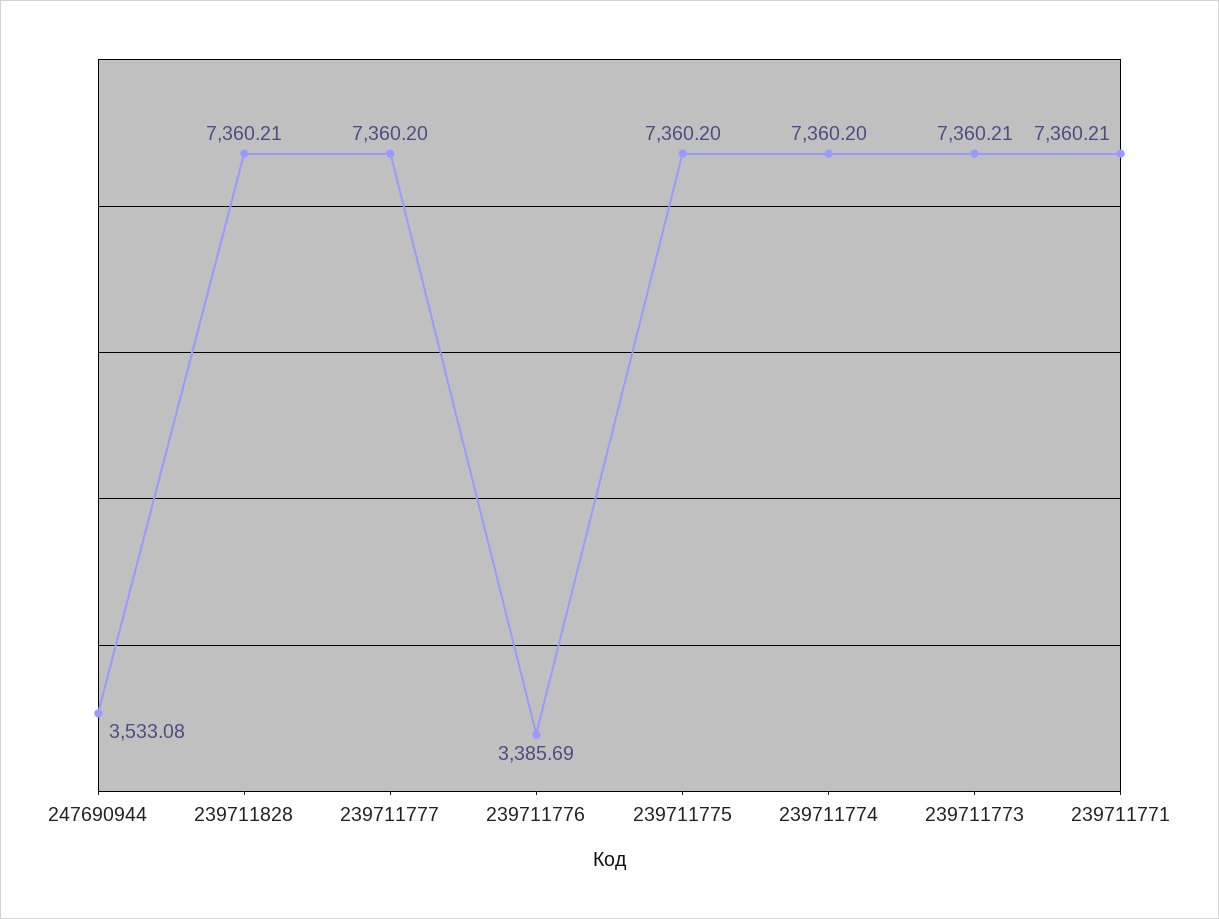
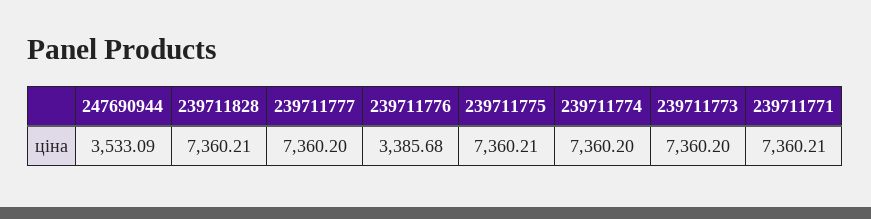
  {
-   "247690944": 3533.08,
+   "247690944": 3533.09,
    "239711828": 7360.21,
    "239711777": 7360.2,
-   "239711776": 3385.69,
+   "239711776": 3385.68,
-   "239711775": 7360.2,
+   "239711775": 7360.21,
    "239711774": 7360.2,
-   "239711773": 7360.21,
+   "239711773": 7360.2,
    "239711771": 7360.21
  }

